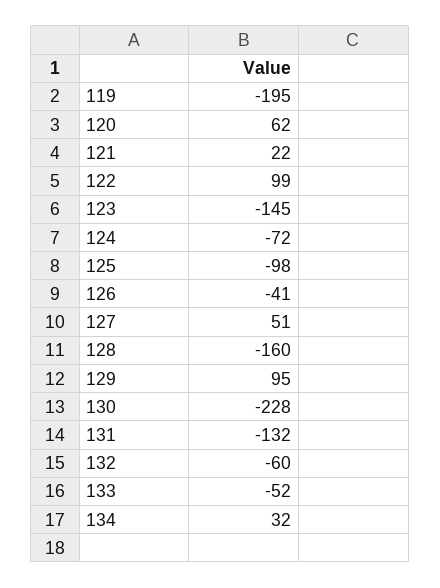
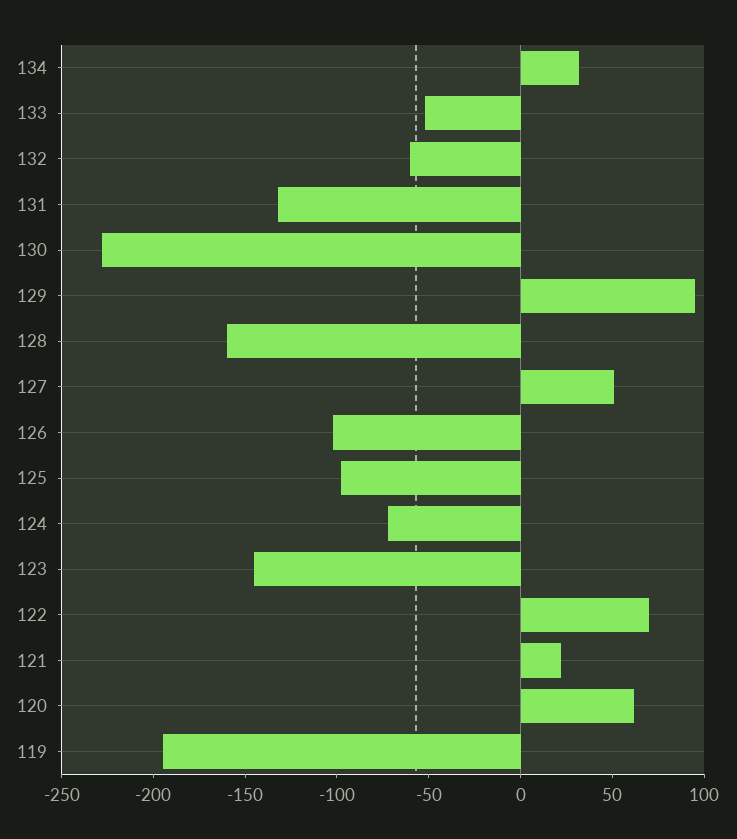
  {
    "119": -195,
    "120": 62,
    "121": 22,
-   "122": 99,
+   "122": 70,
    "123": -145,
    "124": -72,
    "125": -98,
-   "126": -41,
+   "126": -100,
    "127": 51,
    "128": -160,
    "129": 95,
    "130": -228,
    "131": -132,
    "132": -60,
    "133": -52,
    "134": 32
  }

